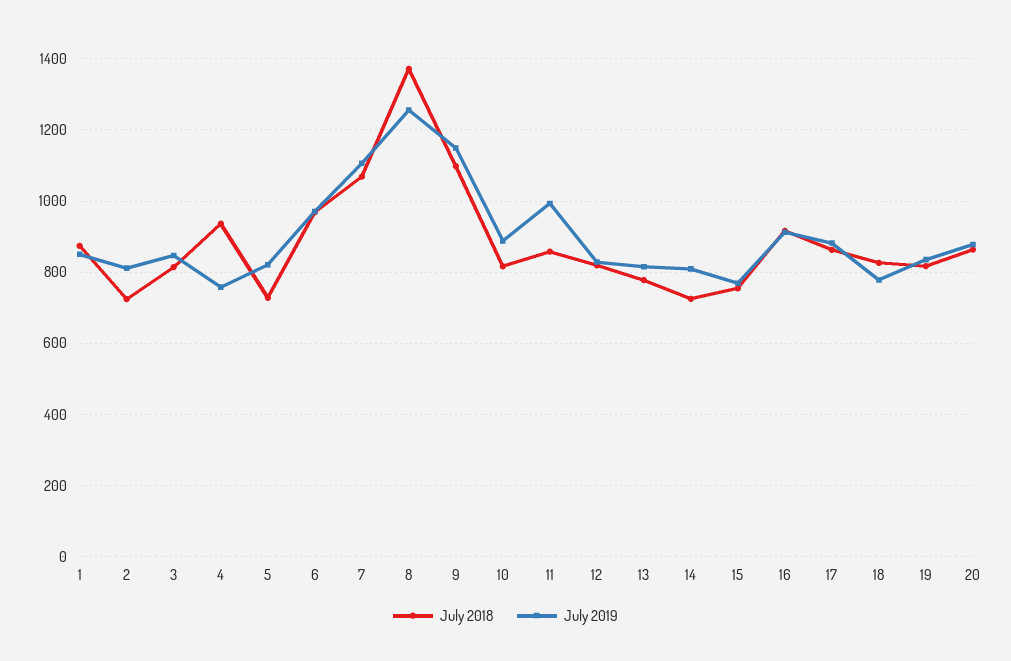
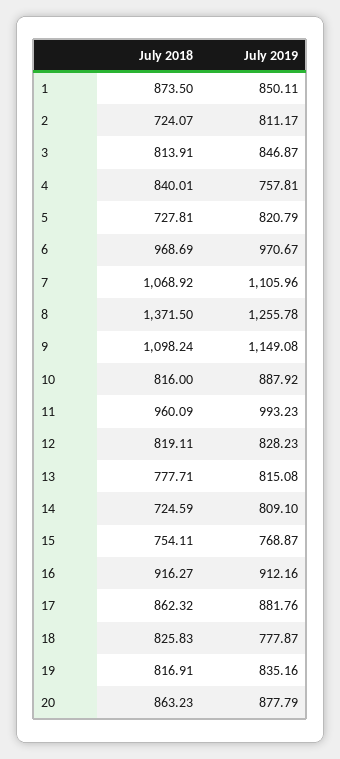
  {
    "July 2018": {
      "1": 873.5,
      "2": 724.07,
      "3": 813.91,
-     "4": 940,
+     "4": 840.01,
      "5": 727.81,
      "6": 968.69,
      "7": 1068.92,
      "8": 1371.5,
      "9": 1098.24,
      "10": 816,
-     "11": 860,
+     "11": 960.09,
      "12": 819.11,
      "13": 777.71,
      "14": 724.59,
      "15": 754.11,
      "16": 916.27,
      "17": 862.32,
      "18": 825.83,
      "19": 816.91,
      "20": 863.23
    },
    "July 2019": {
      "1": 850.11,
      "2": 811.17,
      "3": 846.87,
      "4": 757.81,
      "5": 820.79,
      "6": 970.67,
      "7": 1105.96,
      "8": 1255.78,
      "9": 1149.08,
      "10": 887.92,
      "11": 993.23,
      "12": 828.23,
      "13": 815.08,
      "14": 809.1,
      "15": 768.87,
      "16": 912.16,
      "17": 881.76,
      "18": 777.87,
      "19": 835.16,
      "20": 877.79
    }
  }

